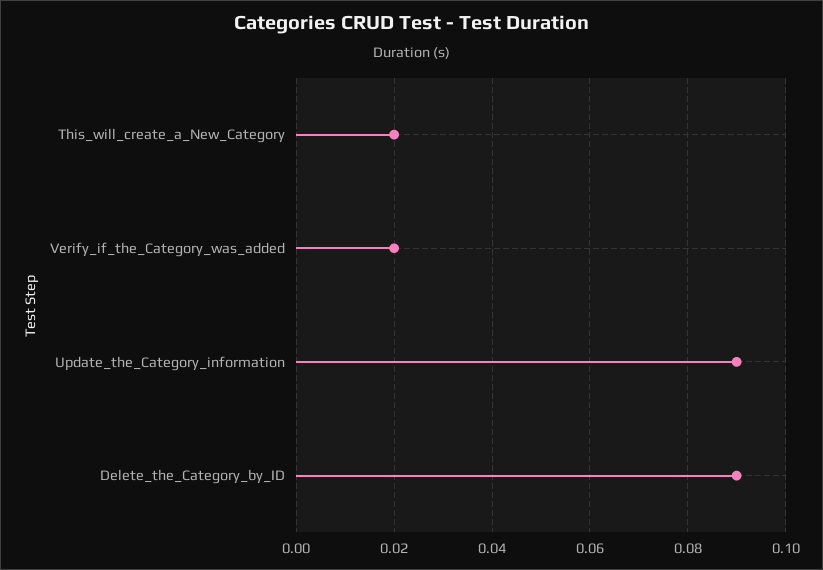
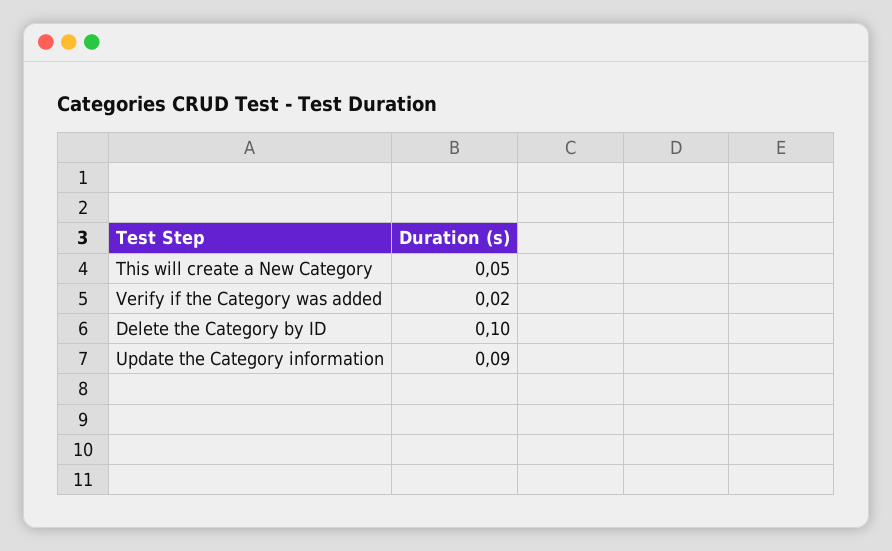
  {
-   "This_will_create_a_New_Category": 0.02,
+   "This_will_create_a_New_Category": 0.05,
    "Verify_if_the_Category_was_added": 0.02,
    "Update_the_Category_information": 0.09,
-   "Delete_the_Category_by_ID": 0.09
+   "Delete_the_Category_by_ID": 0.1
  }

